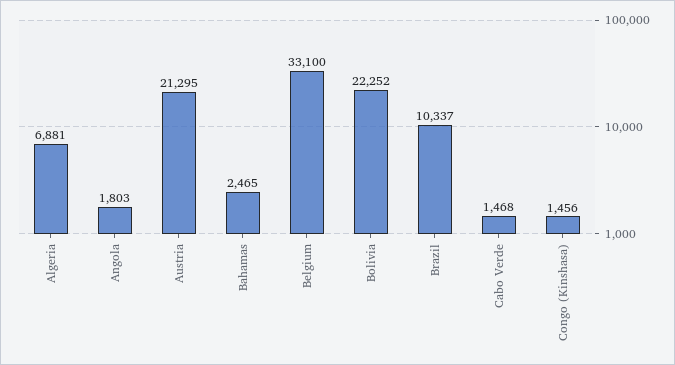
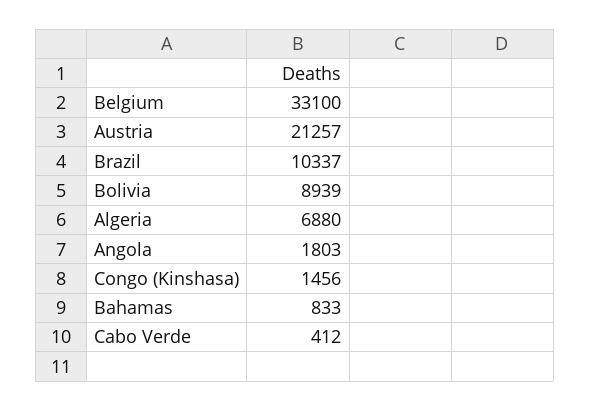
  {
-   "Algeria": 6881,
+   "Algeria": 6880,
    "Angola": 1803,
-   "Austria": 21295,
+   "Austria": 21257,
-   "Bahamas": 2465,
+   "Bahamas": 833,
    "Belgium": 33100,
-   "Bolivia": 22252,
+   "Bolivia": 8939,
    "Brazil": 10337,
-   "Cabo Verde": 1468,
+   "Cabo Verde": 412,
    "Congo (Kinshasa)": 1456
  }

